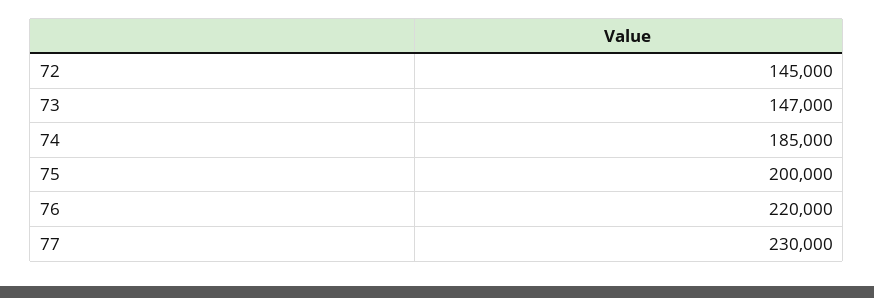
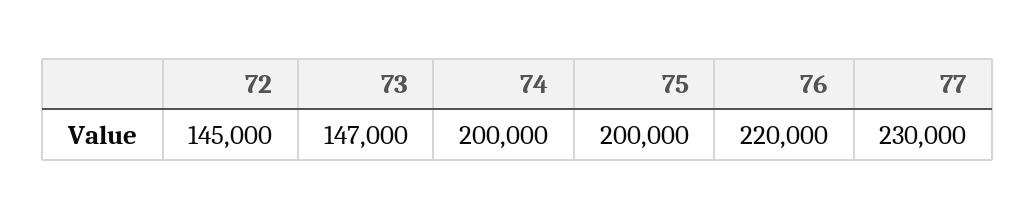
  {
    "72": 145000,
    "73": 147000,
-   "74": 185000,
+   "74": 200000,
    "75": 200000,
    "76": 220000,
    "77": 230000
  }

